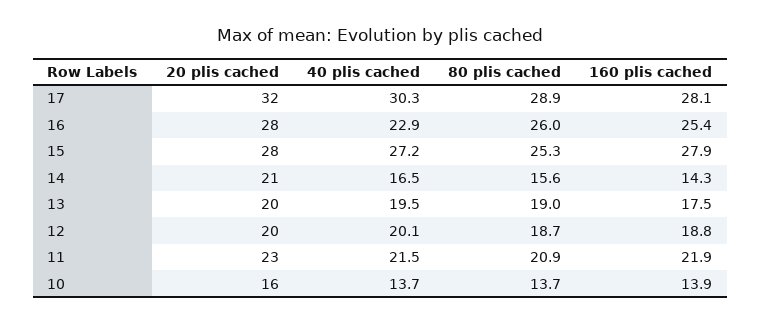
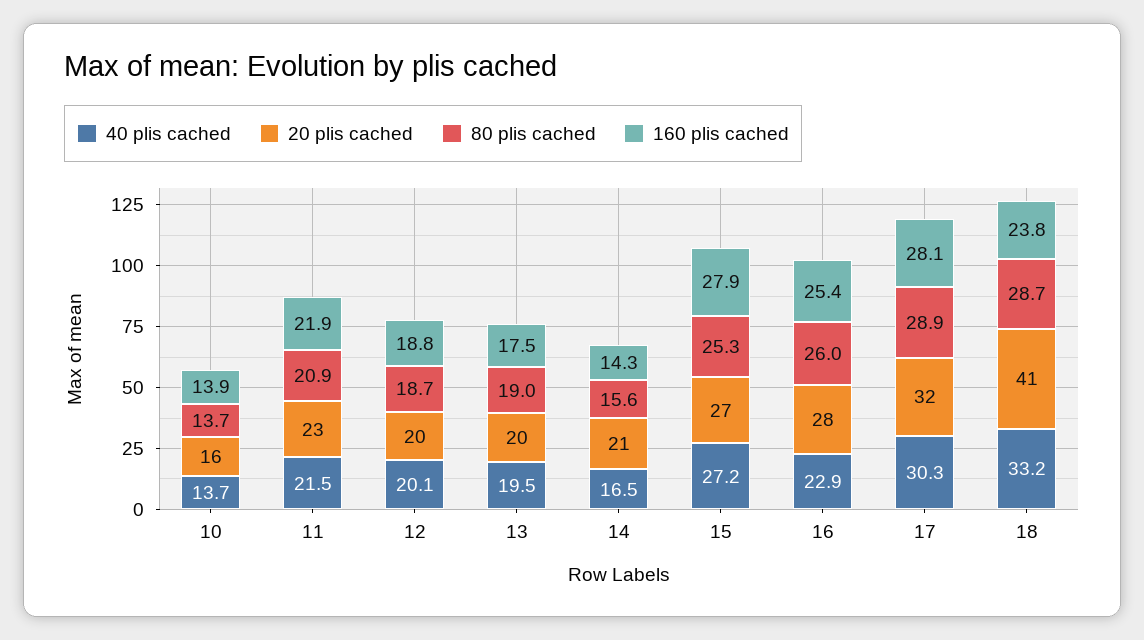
  {
    "20 plis cached": {
      "17": 32,
      "16": 28,
-     "15": 28,
+     "15": 27,
      "14": 21,
      "13": 20,
      "12": 20,
      "11": 23,
-     "10": 16
+     "10": 16,
+     "18": 41
    },
    "40 plis cached": {
      "17": 30.3,
      "16": 22.9,
      "15": 27.2,
      "14": 16.5,
      "13": 19.5,
      "12": 20.1,
      "11": 21.5,
-     "10": 13.7
+     "10": 13.7,
+     "18": 33.2
    },
    "80 plis cached": {
      "17": 28.9,
      "16": 26,
      "15": 25.3,
      "14": 15.6,
      "13": 19,
      "12": 18.7,
      "11": 20.9,
-     "10": 13.7
+     "10": 13.7,
+     "18": 28.7
    },
    "160 plis cached": {
      "17": 28.1,
      "16": 25.4,
      "15": 27.9,
      "14": 14.3,
      "13": 17.5,
      "12": 18.8,
      "11": 21.9,
-     "10": 13.9
+     "10": 13.9,
+     "18": 23.8
    }
  }

